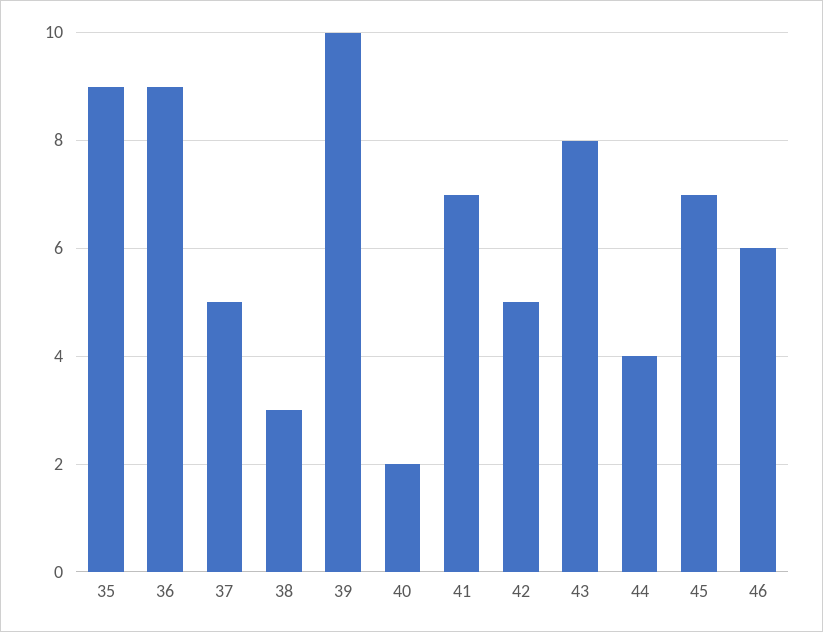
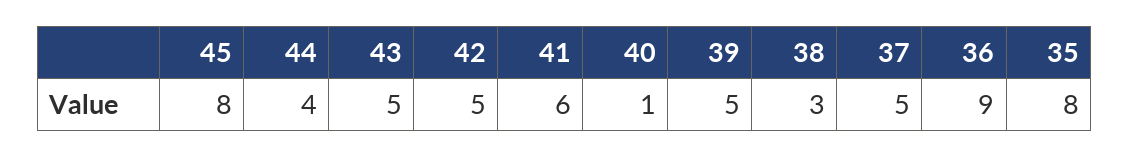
  {
-   "35": 9,
+   "35": 8,
    "36": 9,
    "37": 5,
    "38": 3,
-   "39": 10,
+   "39": 5,
-   "40": 2,
+   "40": 1,
-   "41": 7,
+   "41": 6,
    "42": 5,
-   "43": 8,
+   "43": 5,
    "44": 4,
-   "45": 7,
+   "45": 8
-   "46": 6
  }

